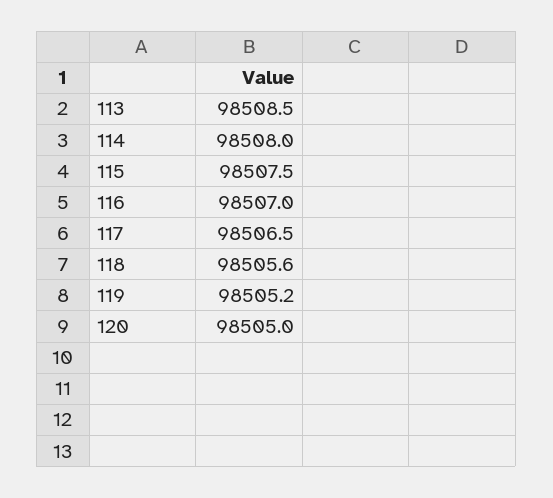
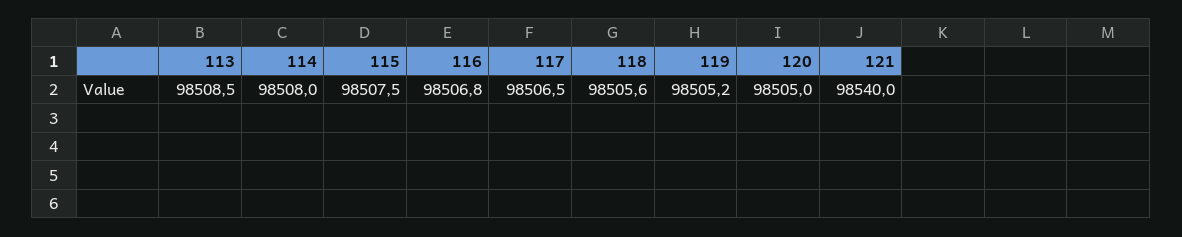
  {
    "113": 98508.5,
    "114": 98508,
    "115": 98507.5,
-   "116": 98507,
+   "116": 98506.8,
    "117": 98506.5,
    "118": 98505.6,
    "119": 98505.2,
-   "120": 98505
+   "120": 98505,
+   "121": 98540
  }

